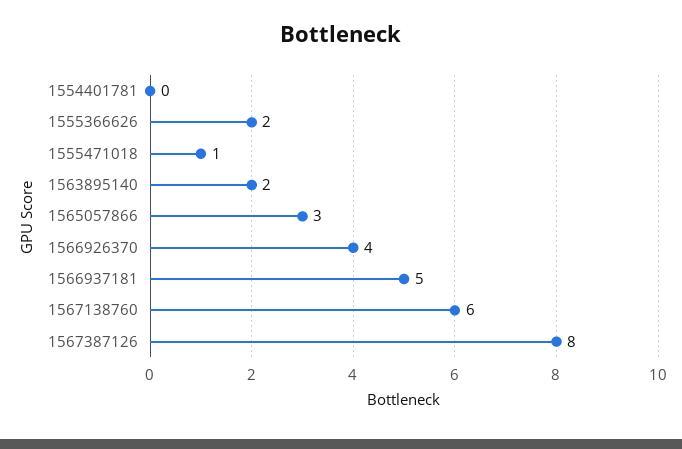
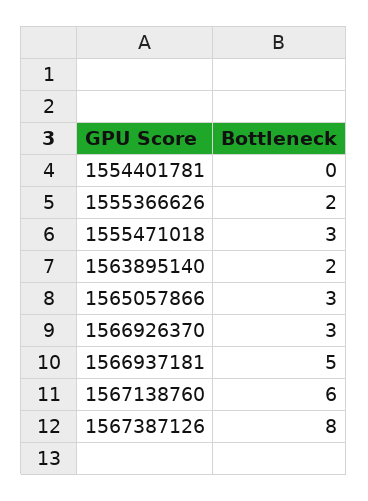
  {
    "1554401781": 0,
    "1555366626": 2,
-   "1555471018": 1,
+   "1555471018": 3,
    "1563895140": 2,
    "1565057866": 3,
-   "1566926370": 4,
+   "1566926370": 3,
    "1566937181": 5,
    "1567138760": 6,
    "1567387126": 8
  }

